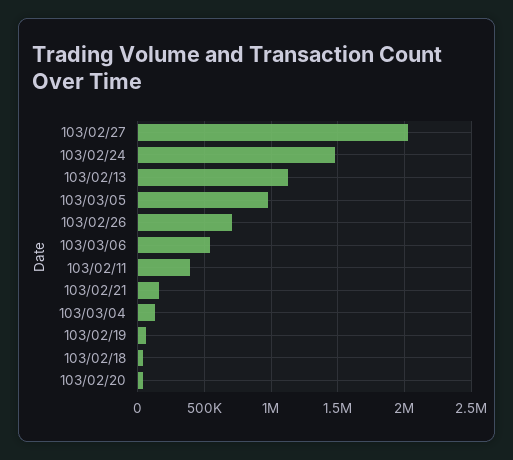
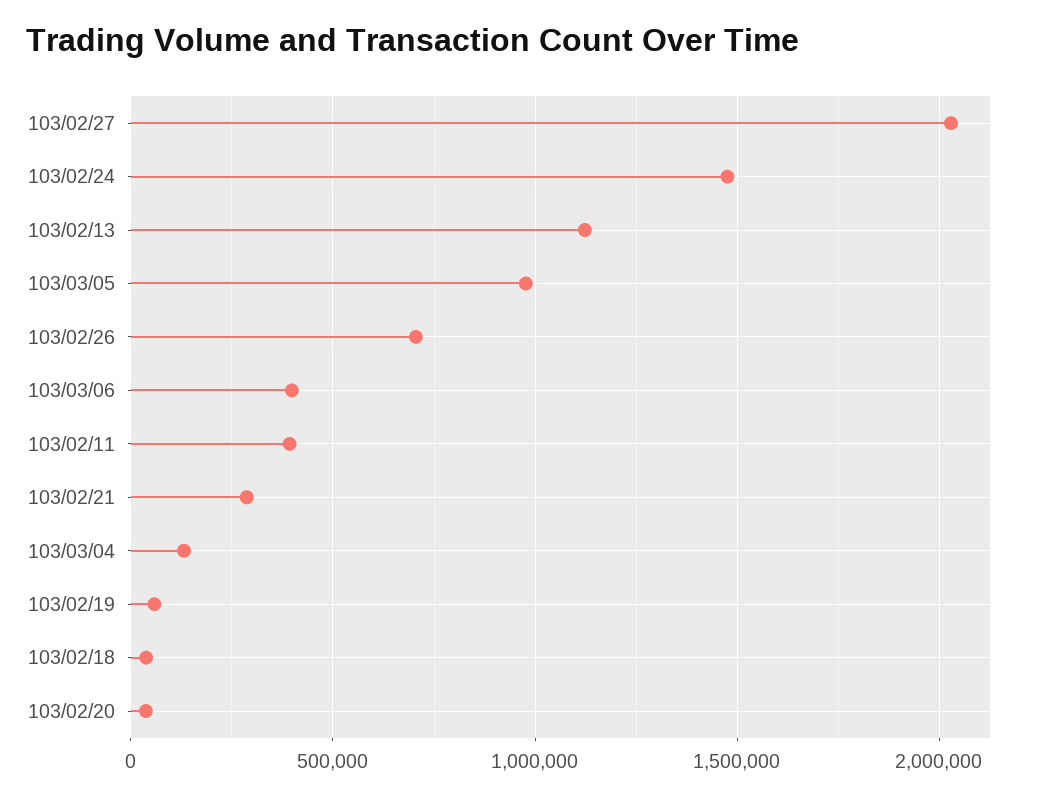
  {
    "103/02/27": 2050000,
    "103/02/24": 1500000,
    "103/02/13": 1100000,
    "103/03/05": 1000000,
    "103/02/26": 700000,
-   "103/03/06": 550000,
+   "103/03/06": 400000,
    "103/02/11": 400000,
-   "103/02/21": 150000,
+   "103/02/21": 300000,
    "103/03/04": 150000,
    "103/02/19": 50000,
    "103/02/18": 50000,
    "103/02/20": 50000
  }

